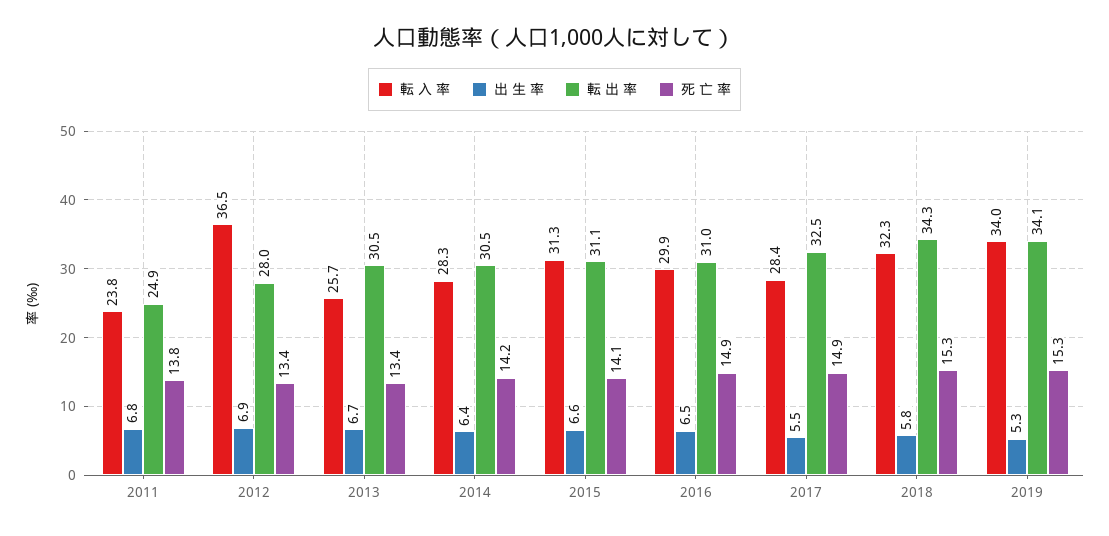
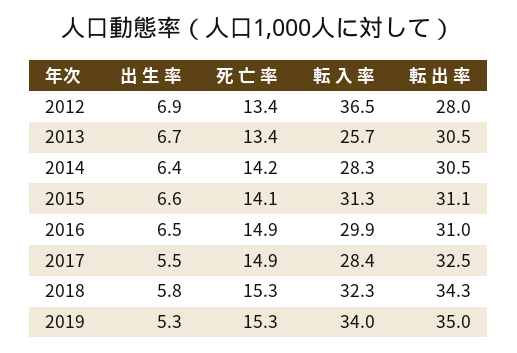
  {
    "転 入 率": {
-     "2011": 23.8,
      "2012": 36.5,
      "2013": 25.7,
      "2014": 28.3,
      "2015": 31.3,
      "2016": 29.9,
      "2017": 28.4,
      "2018": 32.3,
      "2019": 34
    },
    "出 生 率": {
-     "2011": 6.8,
      "2012": 6.9,
      "2013": 6.7,
      "2014": 6.4,
      "2015": 6.6,
      "2016": 6.5,
      "2017": 5.5,
      "2018": 5.8,
      "2019": 5.3
    },
    "転 出 率": {
-     "2011": 24.9,
      "2012": 28,
      "2013": 30.5,
      "2014": 30.5,
      "2015": 31.1,
      "2016": 31,
      "2017": 32.5,
      "2018": 34.3,
-     "2019": 34.1
+     "2019": 35
    },
    "死 亡 率": {
-     "2011": 13.8,
      "2012": 13.4,
      "2013": 13.4,
      "2014": 14.2,
      "2015": 14.1,
      "2016": 14.9,
      "2017": 14.9,
      "2018": 15.3,
      "2019": 15.3
    }
  }

